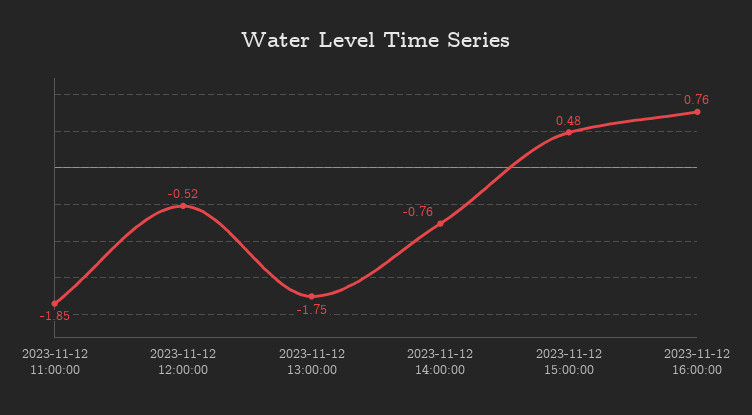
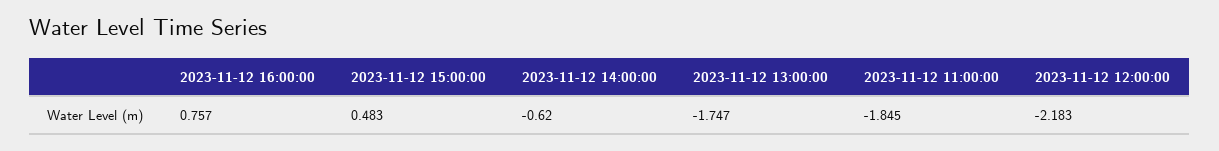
  {
    "2023-11-12 11:00:00": -1.845,
-   "2023-11-12 12:00:00": -0.52,
+   "2023-11-12 12:00:00": -2.183,
    "2023-11-12 13:00:00": -1.747,
-   "2023-11-12 14:00:00": -0.76,
+   "2023-11-12 14:00:00": -0.62,
    "2023-11-12 15:00:00": 0.483,
    "2023-11-12 16:00:00": 0.757
  }

